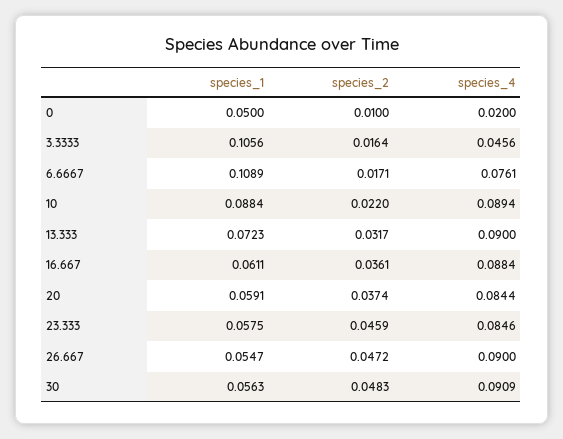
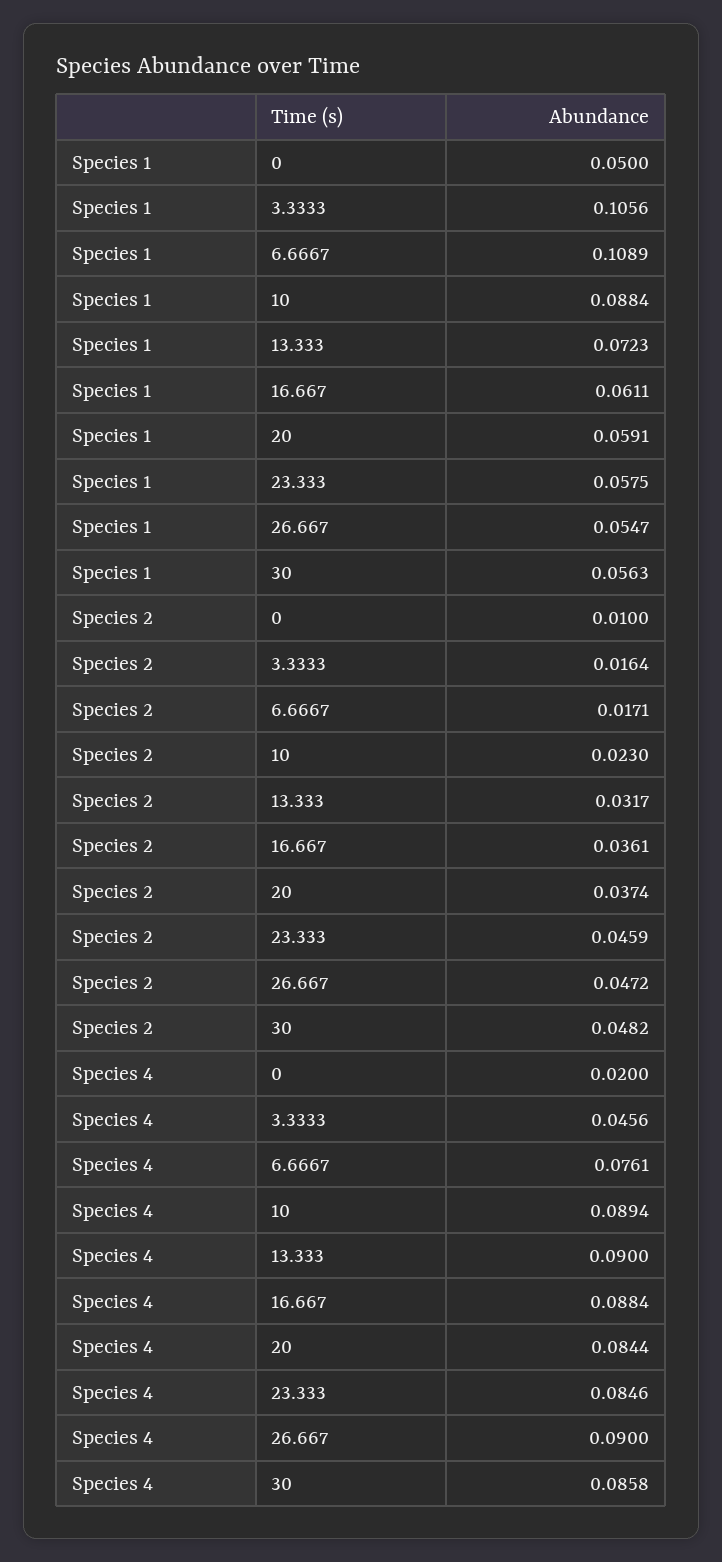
  {
    "species_1": {
      "0": 0.05,
      "3.3333": 0.1056,
      "6.6667": 0.1089,
      "10": 0.0884,
      "13.333": 0.0723,
      "16.667": 0.0611,
      "20": 0.0591,
      "23.333": 0.0575,
      "26.667": 0.0547,
      "30": 0.0563
    },
    "species_2": {
      "0": 0.01,
      "3.3333": 0.0164,
      "6.6667": 0.0171,
-     "10": 0.022,
+     "10": 0.023,
      "13.333": 0.0317,
      "16.667": 0.0361,
      "20": 0.0374,
      "23.333": 0.0459,
      "26.667": 0.0472,
-     "30": 0.0483
+     "30": 0.0482
    },
    "species_4": {
      "0": 0.02,
      "3.3333": 0.0456,
      "6.6667": 0.0761,
      "10": 0.0894,
      "13.333": 0.09,
      "16.667": 0.0884,
      "20": 0.0844,
      "23.333": 0.0846,
      "26.667": 0.09,
-     "30": 0.0909
+     "30": 0.0858
    }
  }

